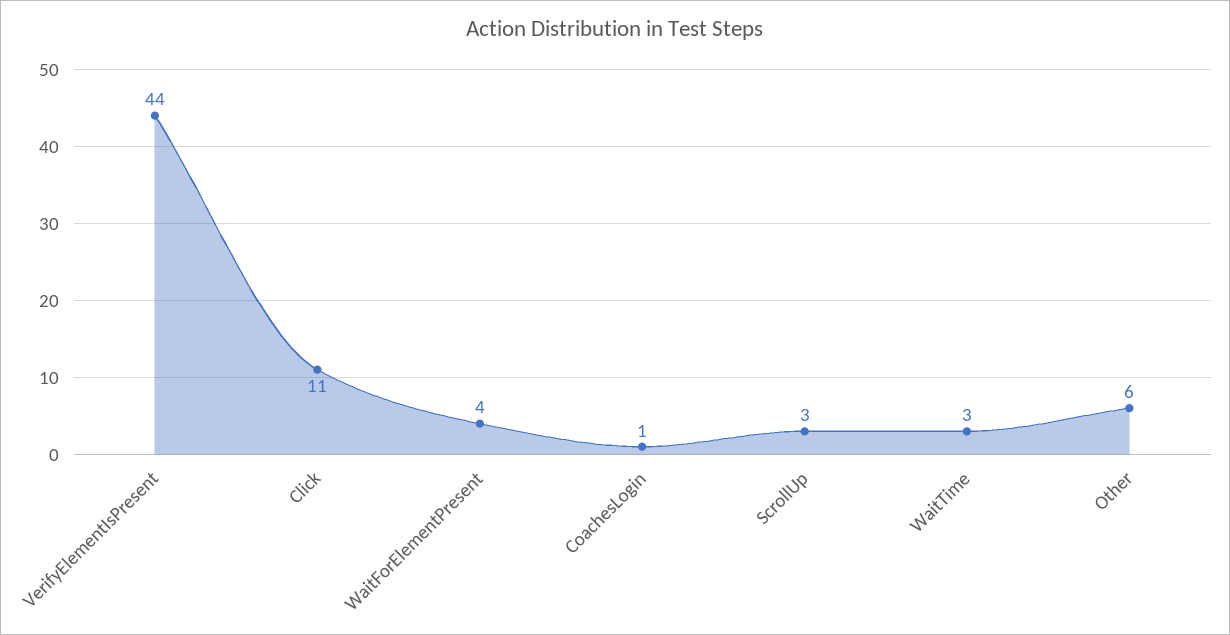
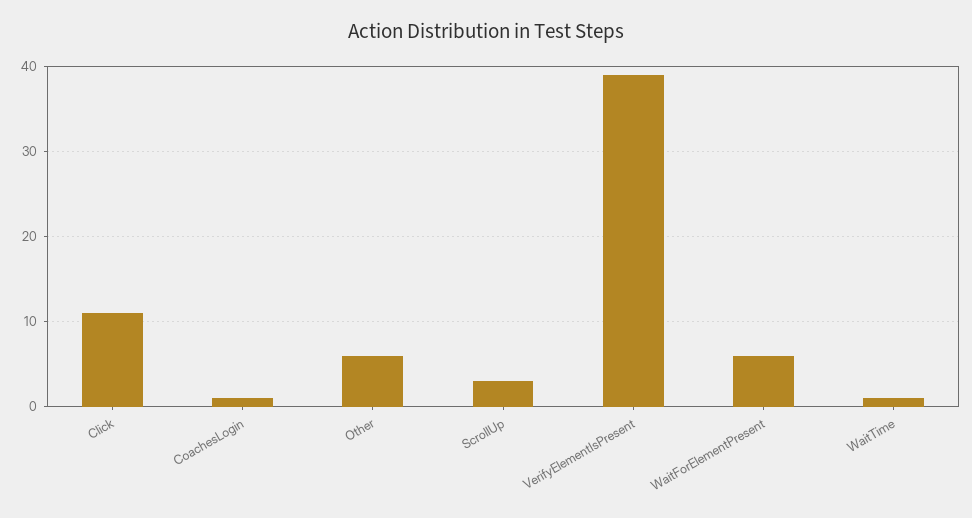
  {
-   "VerifyElementIsPresent": 44,
+   "VerifyElementIsPresent": 39,
    "Click": 11,
-   "WaitForElementPresent": 4,
+   "WaitForElementPresent": 6,
    "CoachesLogin": 1,
    "ScrollUp": 3,
-   "WaitTime": 3,
+   "WaitTime": 1,
    "Other": 6
  }

